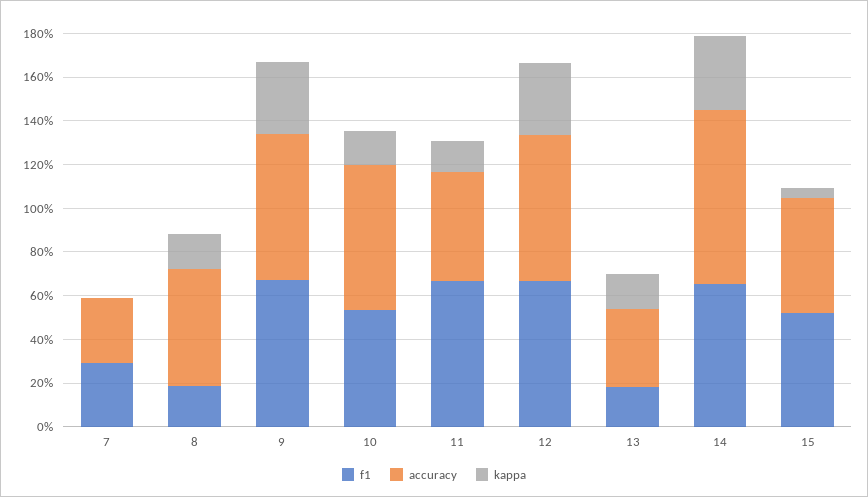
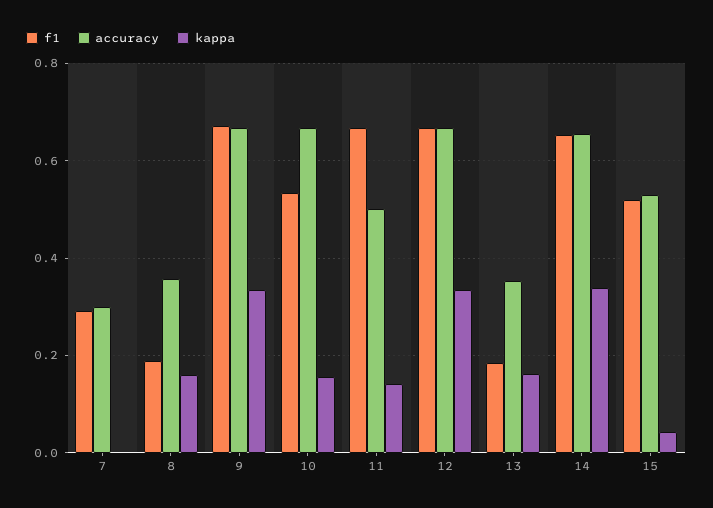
  {
    "f1": {
      "7": 0.3,
      "8": 0.18,
      "9": 0.68,
      "10": 0.54,
      "11": 0.66,
      "12": 0.66,
      "13": 0.18,
      "14": 0.66,
      "15": 0.52
    },
    "accuracy": {
      "7": 0.3,
-     "8": 0.55,
+     "8": 0.36,
      "9": 0.66,
      "10": 0.66,
      "11": 0.5,
      "12": 0.66,
      "13": 0.36,
-     "14": 0.8,
+     "14": 0.66,
      "15": 0.52
    },
    "kappa": {
      "7": 0,
      "8": 0.16,
      "9": 0.34,
      "10": 0.16,
      "11": 0.14,
      "12": 0.34,
      "13": 0.16,
      "14": 0.34,
      "15": 0.04
    }
  }

